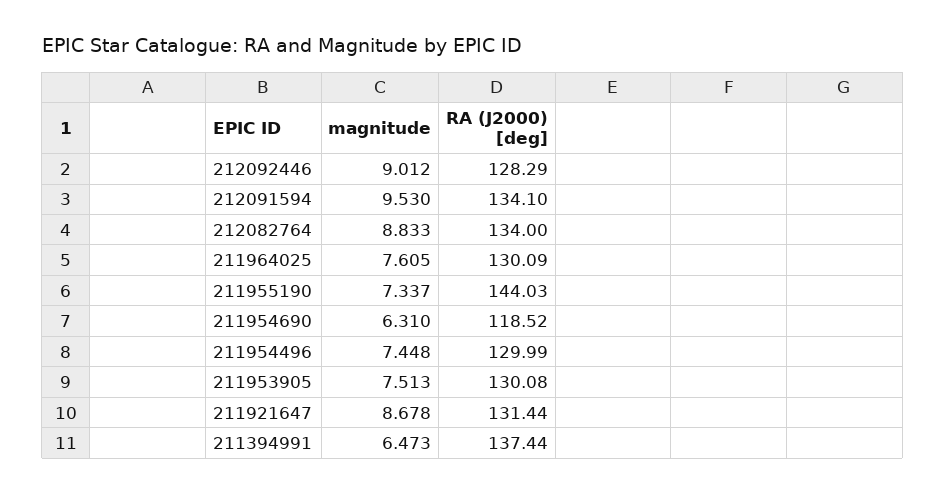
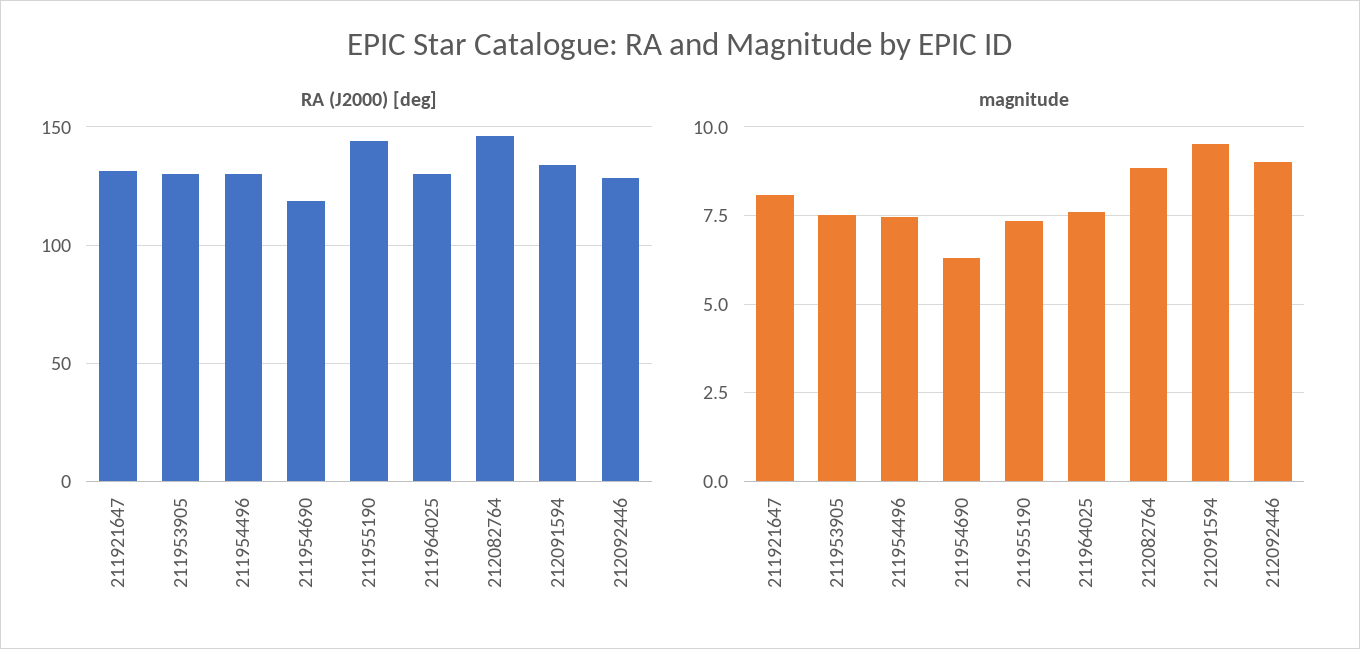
  {
    "magnitude": {
      "212092446": 9.012,
      "212091594": 9.53,
      "212082764": 8.833,
      "211964025": 7.605,
      "211955190": 7.337,
      "211954690": 6.31,
      "211954496": 7.448,
      "211953905": 7.513,
-     "211921647": 8.678,
+     "211921647": 8
-     "211394991": 6.473
    },
    "RA (J2000) [deg]": {
      "212092446": 128.29,
      "212091594": 134.1,
-     "212082764": 134,
+     "212082764": 145,
      "211964025": 130.09,
      "211955190": 144.03,
      "211954690": 118.52,
      "211954496": 129.99,
      "211953905": 130.08,
-     "211921647": 131.44,
+     "211921647": 131.44
-     "211394991": 137.44
    }
  }

